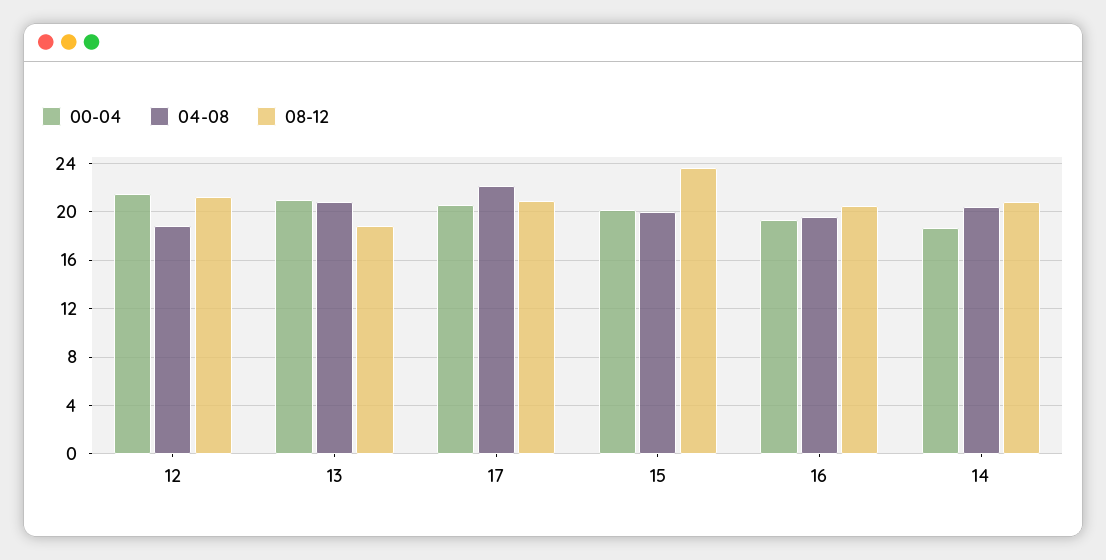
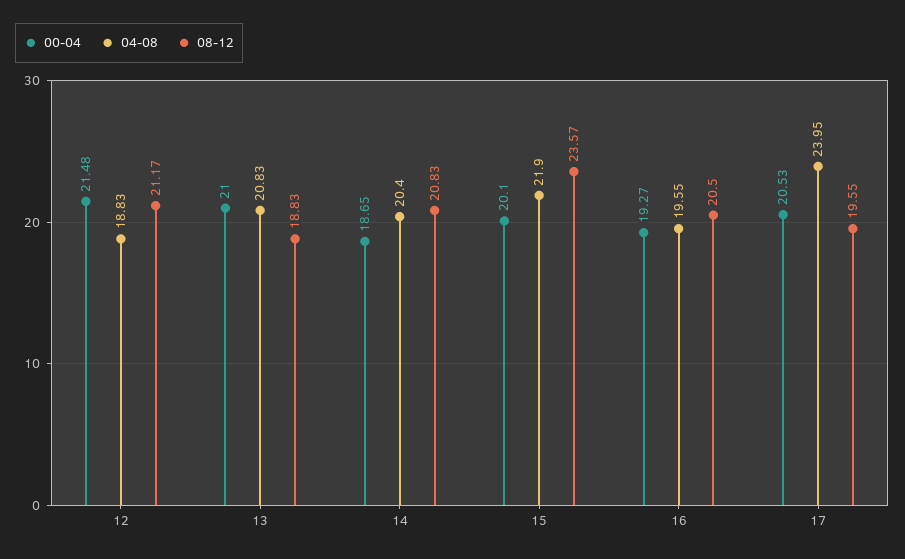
  {
    "00-04": {
      "12": 21.48,
      "13": 21,
      "17": 20.53,
      "15": 20.1,
      "16": 19.27,
      "14": 18.65
    },
    "04-08": {
      "12": 18.83,
      "13": 20.83,
-     "17": 22,
+     "17": 23.95,
-     "15": 20,
+     "15": 21.9,
      "16": 19.55,
      "14": 20.4
    },
    "08-12": {
      "12": 21.17,
      "13": 18.83,
-     "17": 21,
+     "17": 19.55,
      "15": 23.57,
      "16": 20.5,
      "14": 20.83
    }
  }

